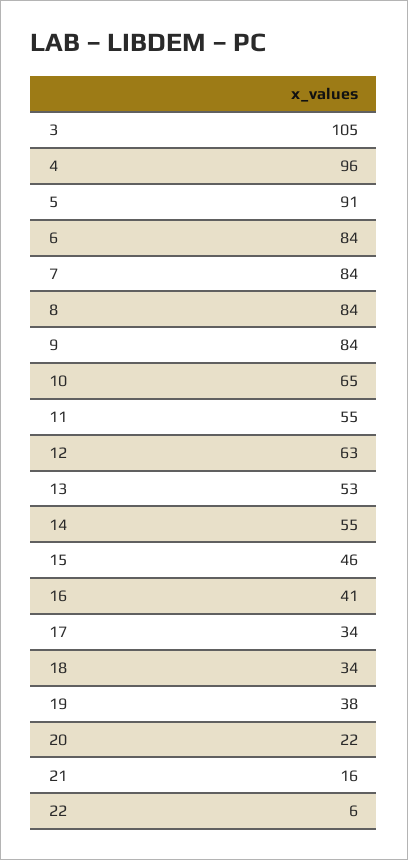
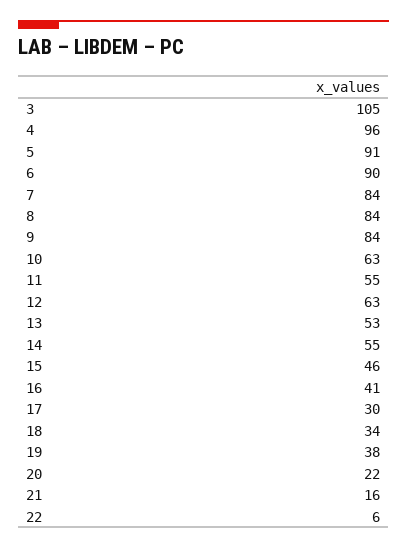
  {
    "3": 105,
    "4": 96,
    "5": 91,
-   "6": 84,
+   "6": 90,
    "7": 84,
    "8": 84,
    "9": 84,
-   "10": 65,
+   "10": 63,
    "11": 55,
    "12": 63,
    "13": 53,
    "14": 55,
    "15": 46,
    "16": 41,
-   "17": 34,
+   "17": 30,
    "18": 34,
    "19": 38,
    "20": 22,
    "21": 16,
    "22": 6
  }

